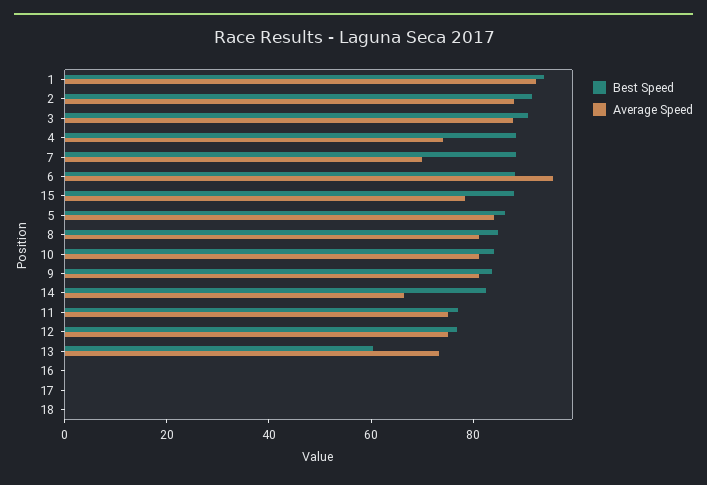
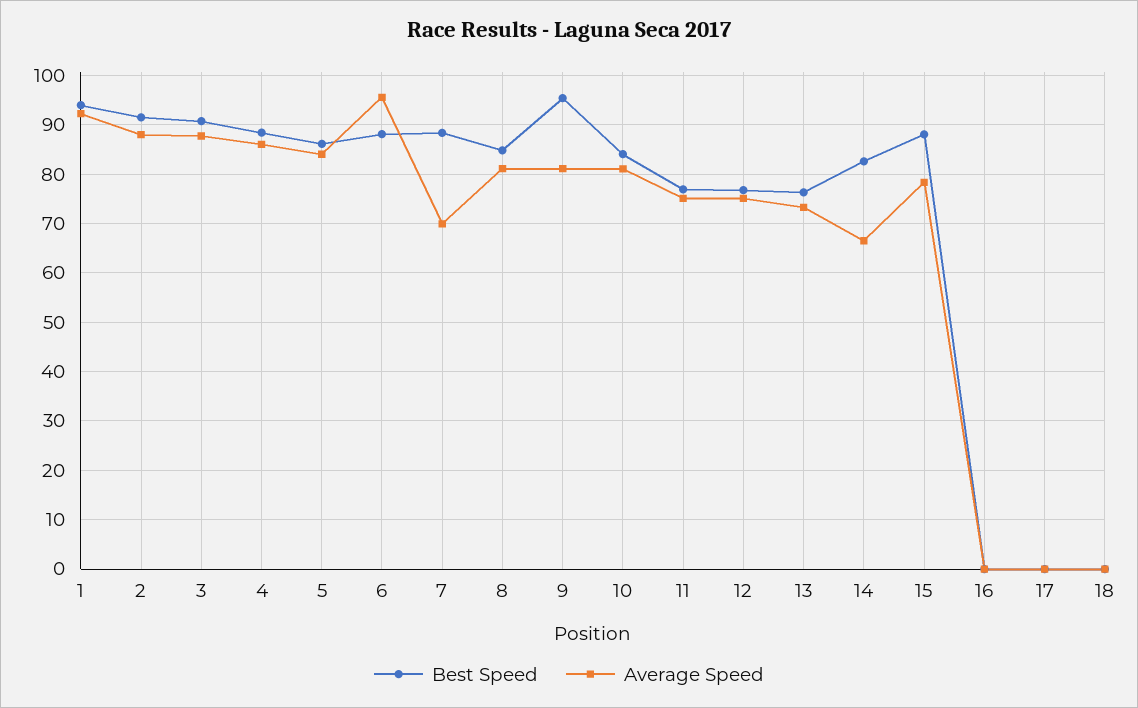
  {
    "Best Speed": {
      "1": 94,
      "2": 92,
      "3": 90,
      "4": 88,
      "7": 88,
      "6": 88,
      "15": 88,
      "5": 86,
      "8": 84,
      "10": 84,
-     "9": 85,
+     "9": 96,
      "14": 82,
      "11": 76,
      "12": 76,
-     "13": 60,
+     "13": 76,
      "16": 0,
      "17": 0,
      "18": 0
    },
    "Average Speed": {
      "1": 92,
      "2": 88,
      "3": 88,
-     "4": 75,
+     "4": 86,
      "7": 70,
      "6": 96,
      "15": 78,
      "5": 84,
      "8": 82,
      "10": 82,
      "9": 82,
      "14": 66,
      "11": 76,
      "12": 76,
      "13": 74,
      "16": 0,
      "17": 0,
      "18": 0
    }
  }

